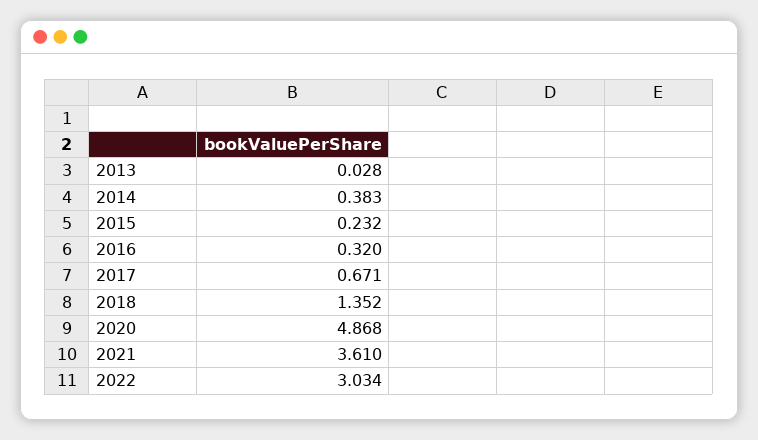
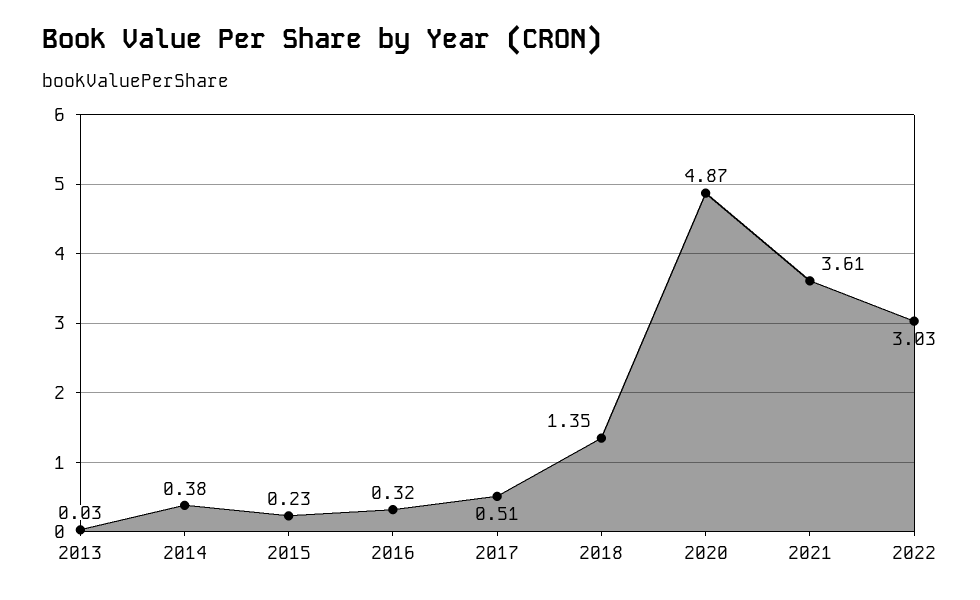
  {
    "2013": 0.028,
    "2014": 0.383,
    "2015": 0.232,
    "2016": 0.32,
-   "2017": 0.671,
+   "2017": 0.51,
    "2018": 1.352,
    "2020": 4.868,
    "2021": 3.61,
    "2022": 3.034
  }

